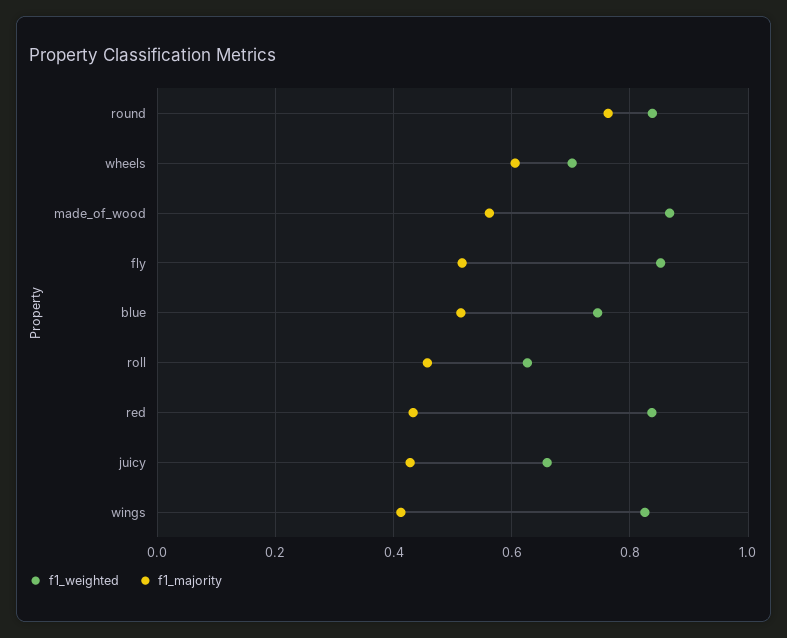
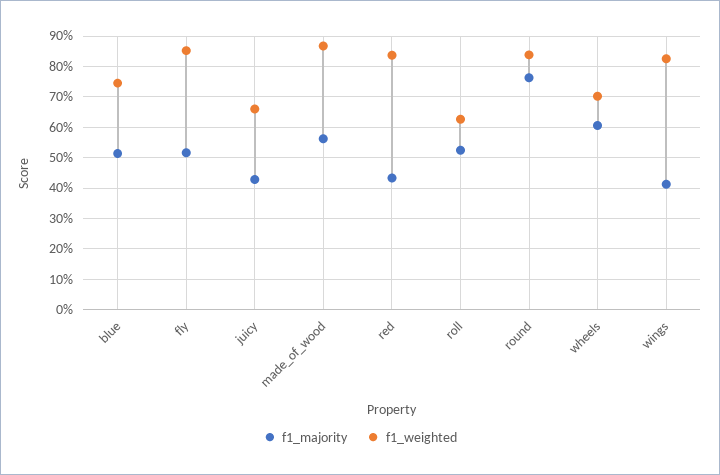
  {
    "f1_weighted": {
      "round": 0.84,
      "wheels": 0.7,
      "made_of_wood": 0.86,
      "fly": 0.86,
      "blue": 0.74,
      "roll": 0.62,
      "red": 0.84,
      "juicy": 0.66,
      "wings": 0.82
    },
    "f1_majority": {
      "round": 0.76,
      "wheels": 0.6,
      "made_of_wood": 0.56,
      "fly": 0.52,
      "blue": 0.52,
-     "roll": 0.46,
+     "roll": 0.52,
      "red": 0.44,
      "juicy": 0.42,
      "wings": 0.42
    }
  }

